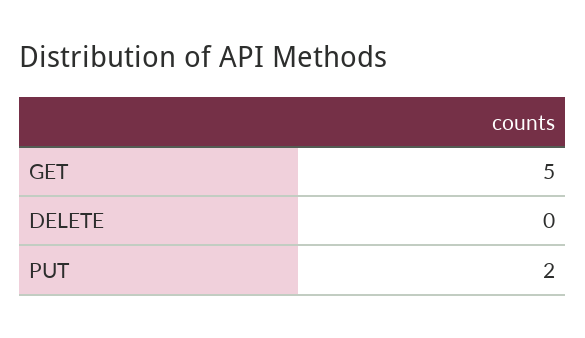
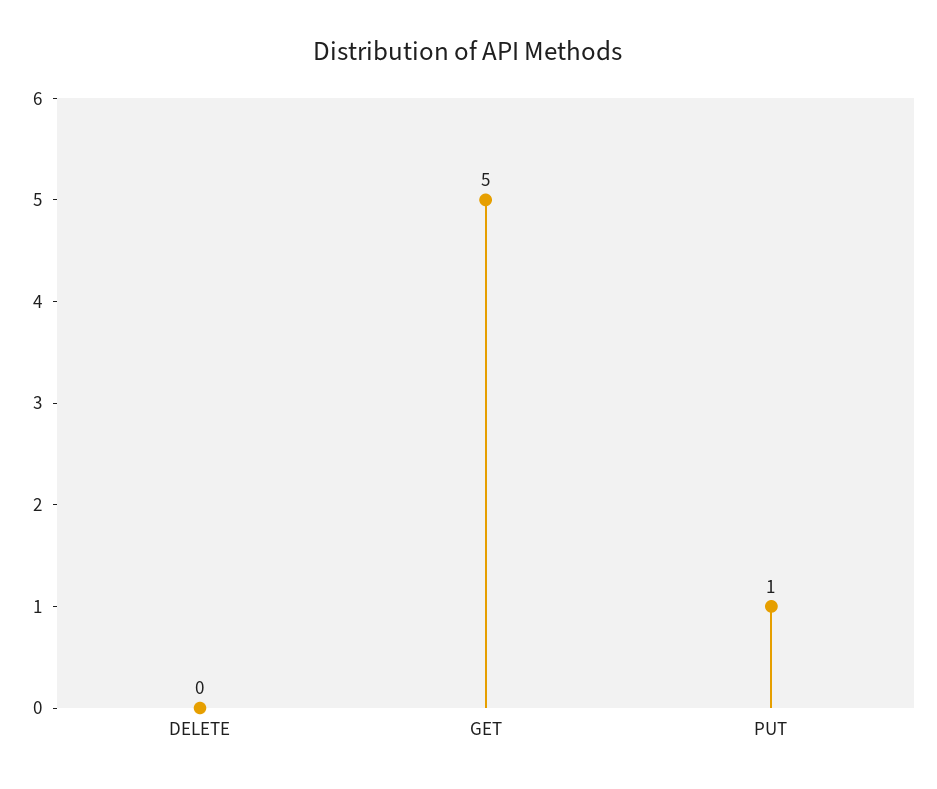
  {
    "GET": 5,
    "DELETE": 0,
-   "PUT": 2
+   "PUT": 1
  }

